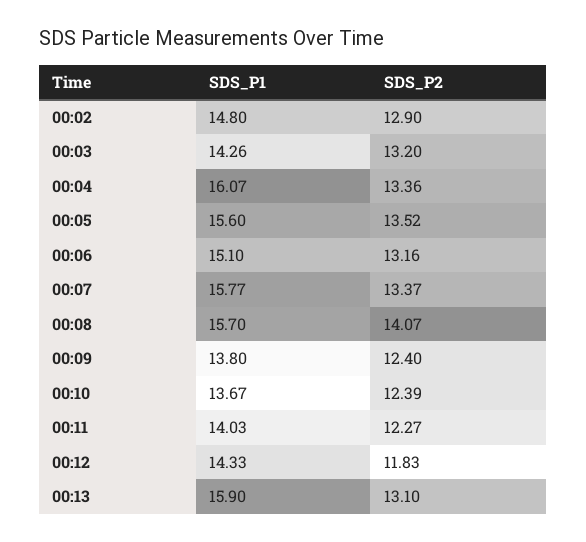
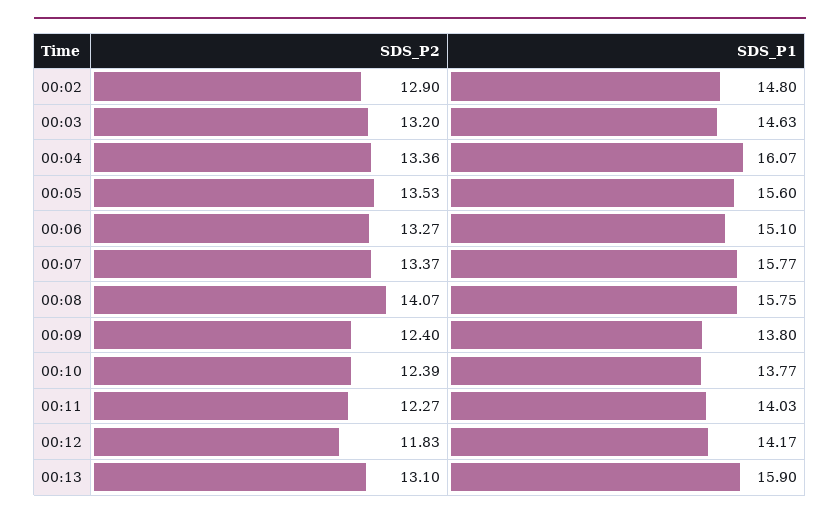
  {
    "SDS_P1": {
      "00:02": 14.8,
-     "00:03": 14.26,
+     "00:03": 14.63,
      "00:04": 16.07,
      "00:05": 15.6,
      "00:06": 15.1,
      "00:07": 15.77,
-     "00:08": 15.7,
+     "00:08": 15.75,
      "00:09": 13.8,
-     "00:10": 13.67,
+     "00:10": 13.77,
      "00:11": 14.03,
-     "00:12": 14.33,
+     "00:12": 14.17,
      "00:13": 15.9
    },
    "SDS_P2": {
      "00:02": 12.9,
      "00:03": 13.2,
      "00:04": 13.36,
-     "00:05": 13.52,
+     "00:05": 13.53,
-     "00:06": 13.16,
+     "00:06": 13.27,
      "00:07": 13.37,
      "00:08": 14.07,
      "00:09": 12.4,
      "00:10": 12.39,
      "00:11": 12.27,
      "00:12": 11.83,
      "00:13": 13.1
    }
  }

